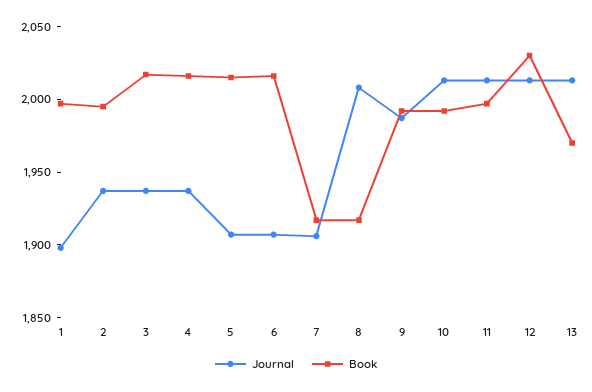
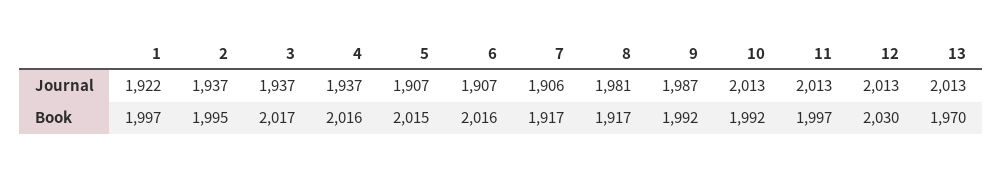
  {
    "Journal": {
-     "1": 1900,
+     "1": 1922,
      "2": 1937,
      "3": 1937,
      "4": 1937,
      "5": 1907,
      "6": 1907,
      "7": 1906,
-     "8": 2010,
+     "8": 1981,
      "9": 1987,
      "10": 2013,
      "11": 2013,
      "12": 2013,
      "13": 2013
    },
    "Book": {
      "1": 1997,
      "2": 1995,
      "3": 2017,
      "4": 2016,
      "5": 2015,
      "6": 2016,
      "7": 1917,
      "8": 1917,
      "9": 1992,
      "10": 1992,
      "11": 1997,
      "12": 2030,
      "13": 1970
    }
  }

